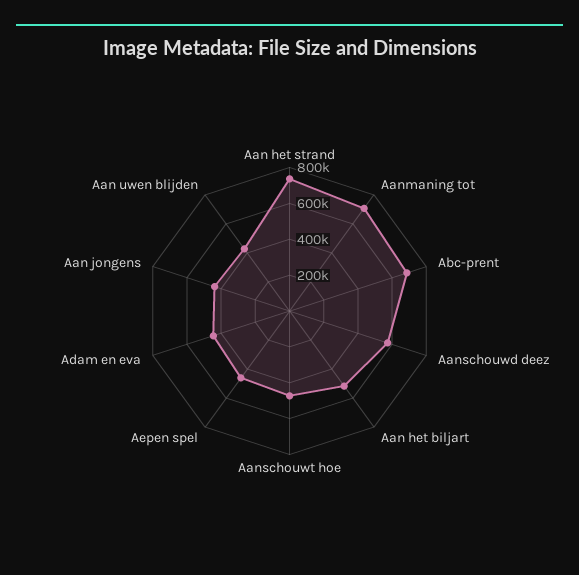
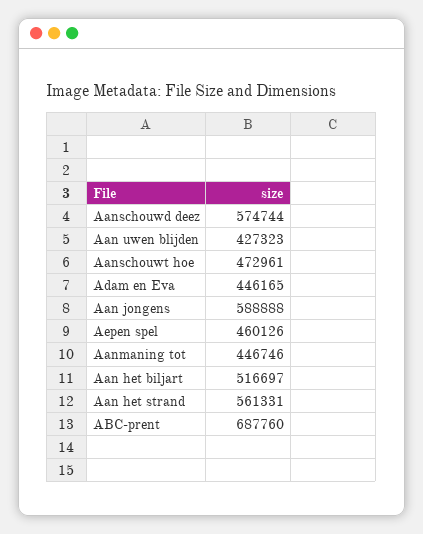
  {
-   "Aan het strand": 750000,
+   "Aan het strand": 561331,
-   "Aanmaning tot": 700000,
+   "Aanmaning tot": 446746,
    "Abc-prent": 687760,
    "Aanschouwd deez": 574744,
    "Aan het biljart": 516697,
    "Aanschouwt hoe": 472961,
    "Aepen spel": 460126,
    "Adam en eva": 446165,
-   "Aan jongens": 450000,
+   "Aan jongens": 588888,
    "Aan uwen blijden": 427323
  }

